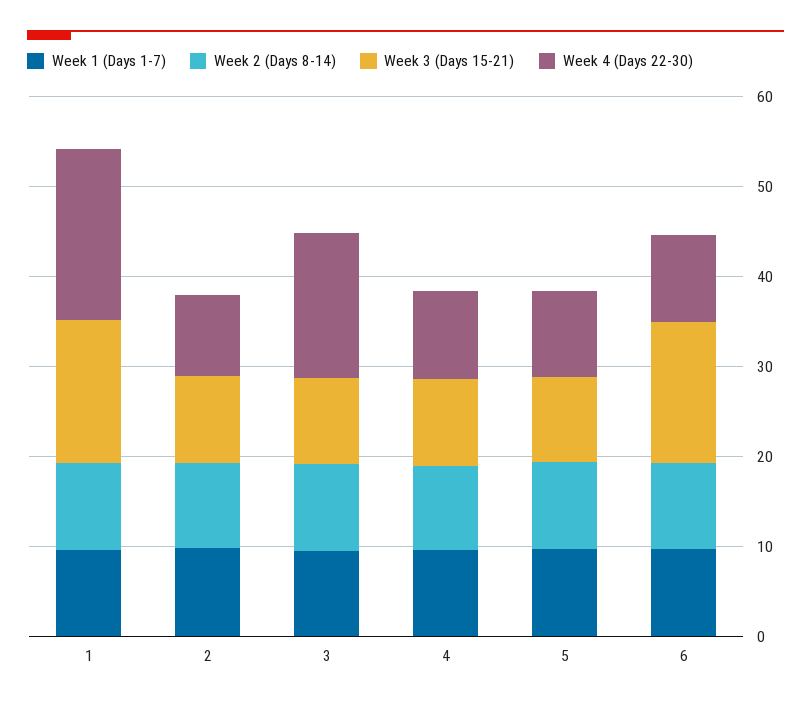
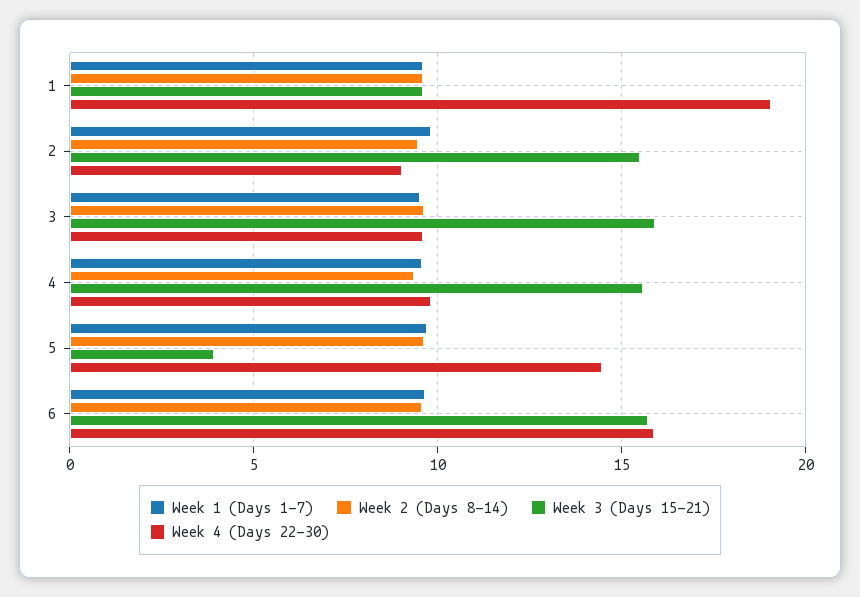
  {
    "Week 1 (Days 1-7)": {
      "1": 9.5,
      "2": 10,
      "3": 9.5,
      "4": 9.5,
      "5": 9.5,
      "6": 9.5
    },
    "Week 2 (Days 8-14)": {
      "1": 9.5,
      "2": 9.5,
      "3": 9.5,
      "4": 9.5,
      "5": 9.5,
      "6": 9.5
    },
    "Week 3 (Days 15-21)": {
-     "1": 16,
+     "1": 9.5,
-     "2": 10,
+     "2": 15.5,
-     "3": 10,
+     "3": 16,
-     "4": 10,
+     "4": 15.5,
-     "5": 10,
+     "5": 4,
      "6": 15.5
    },
    "Week 4 (Days 22-30)": {
      "1": 19,
      "2": 9,
-     "3": 16,
+     "3": 9.5,
      "4": 10,
-     "5": 10,
+     "5": 14.5,
-     "6": 10
+     "6": 16
    }
  }

